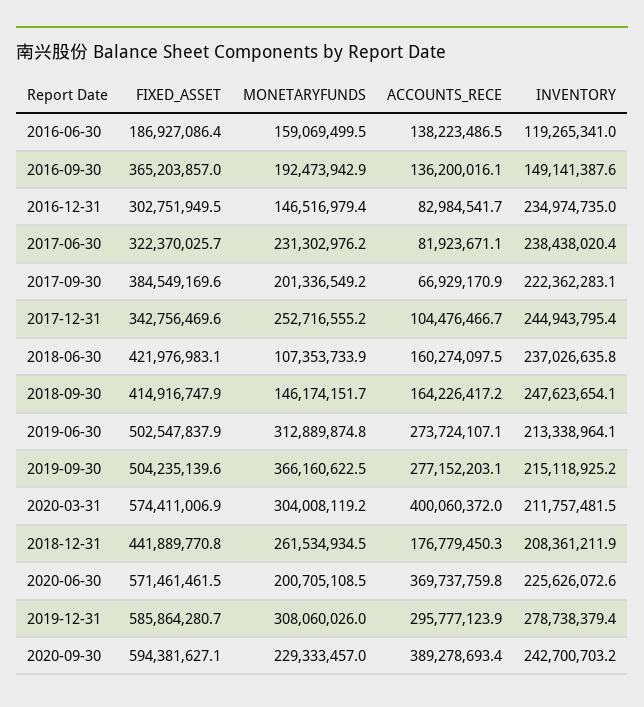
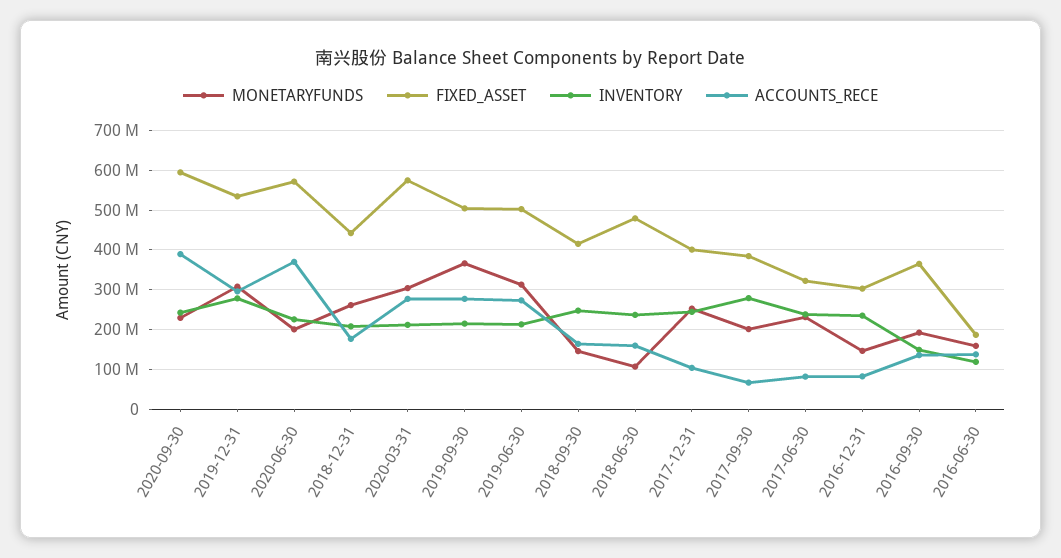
  {
    "FIXED_ASSET": {
      "2016-06-30": 186927086.4,
      "2016-09-30": 365203857,
      "2016-12-31": 302751949.5,
      "2017-06-30": 322370025.7,
      "2017-09-30": 384549169.6,
-     "2017-12-31": 342756469.6,
+     "2017-12-31": 400000000,
-     "2018-06-30": 421976983.1,
+     "2018-06-30": 480000000,
      "2018-09-30": 414916747.9,
      "2019-06-30": 502547837.9,
      "2019-09-30": 504235139.6,
      "2020-03-31": 574411006.9,
      "2018-12-31": 441889770.8,
      "2020-06-30": 571461461.5,
-     "2019-12-31": 585864280.7,
+     "2019-12-31": 540000000,
      "2020-09-30": 594381627.1
    },
    "MONETARYFUNDS": {
      "2016-06-30": 159069499.5,
      "2016-09-30": 192473942.9,
      "2016-12-31": 146516979.4,
      "2017-06-30": 231302976.2,
      "2017-09-30": 201336549.2,
      "2017-12-31": 252716555.2,
      "2018-06-30": 107353733.9,
      "2018-09-30": 146174151.7,
      "2019-06-30": 312889874.8,
      "2019-09-30": 366160622.5,
      "2020-03-31": 304008119.2,
      "2018-12-31": 261534934.5,
      "2020-06-30": 200705108.5,
      "2019-12-31": 308060026,
      "2020-09-30": 229333457
    },
    "ACCOUNTS_RECE": {
      "2016-06-30": 138223486.5,
      "2016-09-30": 136200016.1,
      "2016-12-31": 82984541.7,
      "2017-06-30": 81923671.1,
      "2017-09-30": 66929170.9,
      "2017-12-31": 104476466.7,
      "2018-06-30": 160274097.5,
      "2018-09-30": 164226417.2,
      "2019-06-30": 273724107.1,
      "2019-09-30": 277152203.1,
-     "2020-03-31": 400060372,
+     "2020-03-31": 280000000,
      "2018-12-31": 176779450.3,
      "2020-06-30": 369737759.8,
      "2019-12-31": 295777123.9,
      "2020-09-30": 389278693.4
    },
    "INVENTORY": {
      "2016-06-30": 119265341,
      "2016-09-30": 149141387.6,
      "2016-12-31": 234974735,
      "2017-06-30": 238438020.4,
-     "2017-09-30": 222362283.1,
+     "2017-09-30": 280000000,
      "2017-12-31": 244943795.4,
      "2018-06-30": 237026635.8,
      "2018-09-30": 247623654.1,
      "2019-06-30": 213338964.1,
      "2019-09-30": 215118925.2,
      "2020-03-31": 211757481.5,
      "2018-12-31": 208361211.9,
      "2020-06-30": 225626072.6,
      "2019-12-31": 278738379.4,
      "2020-09-30": 242700703.2
    }
  }

